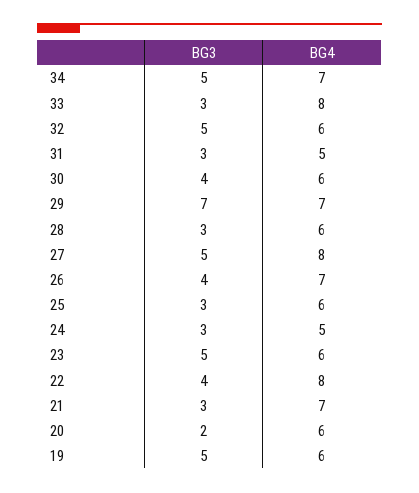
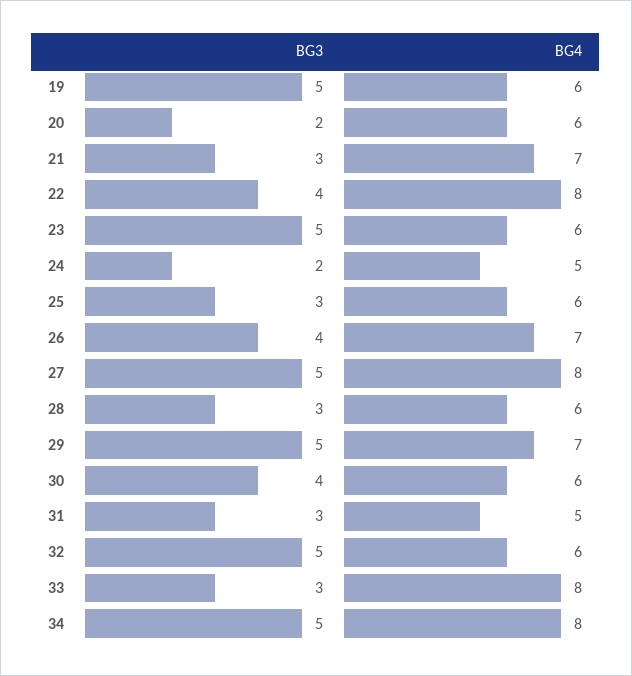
  {
    "BG3": {
      "34": 5,
      "33": 3,
      "32": 5,
      "31": 3,
      "30": 4,
-     "29": 7,
+     "29": 5,
      "28": 3,
      "27": 5,
      "26": 4,
      "25": 3,
-     "24": 3,
+     "24": 2,
      "23": 5,
      "22": 4,
      "21": 3,
      "20": 2,
      "19": 5
    },
    "BG4": {
-     "34": 7,
+     "34": 8,
      "33": 8,
      "32": 6,
      "31": 5,
      "30": 6,
      "29": 7,
      "28": 6,
      "27": 8,
      "26": 7,
      "25": 6,
      "24": 5,
      "23": 6,
      "22": 8,
      "21": 7,
      "20": 6,
      "19": 6
    }
  }

